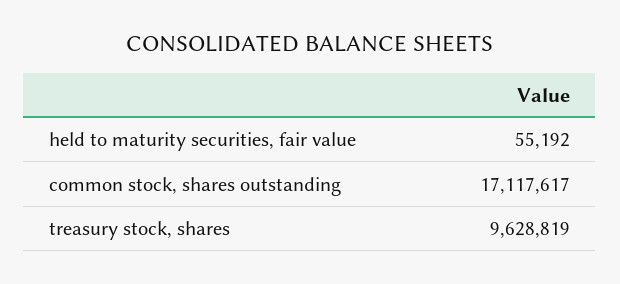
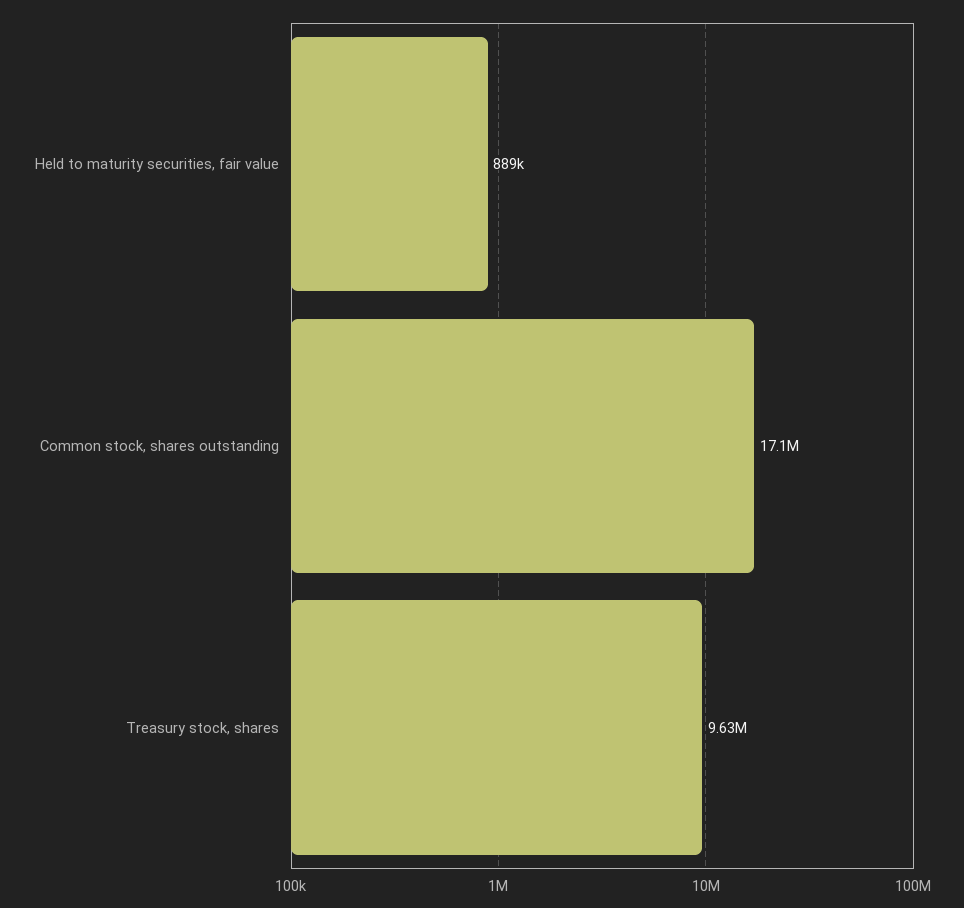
  {
-   "held to maturity securities, fair value": 55192,
+   "held to maturity securities, fair value": 889000,
    "common stock, shares outstanding": 17117617,
    "treasury stock, shares": 9628819
  }

